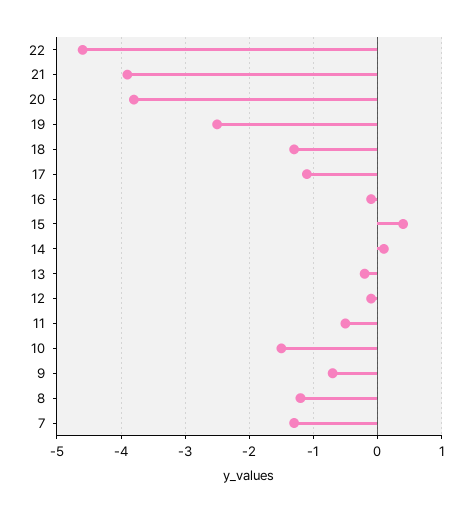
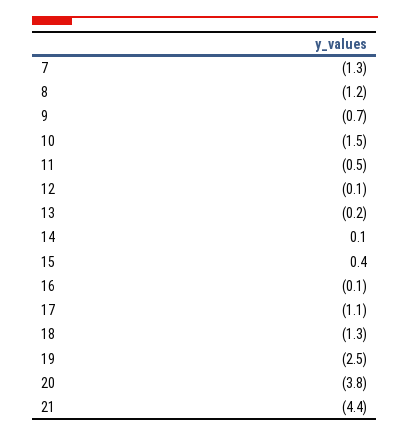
  {
-   "22": -4.6,
-   "21": -3.9,
+   "21": -4.4,
    "20": -3.8,
    "19": -2.5,
    "18": -1.3,
    "17": -1.1,
    "16": -0.1,
    "15": 0.4,
    "14": 0.1,
    "13": -0.2,
    "12": -0.1,
    "11": -0.5,
    "10": -1.5,
    "9": -0.7,
    "8": -1.2,
    "7": -1.3
  }

